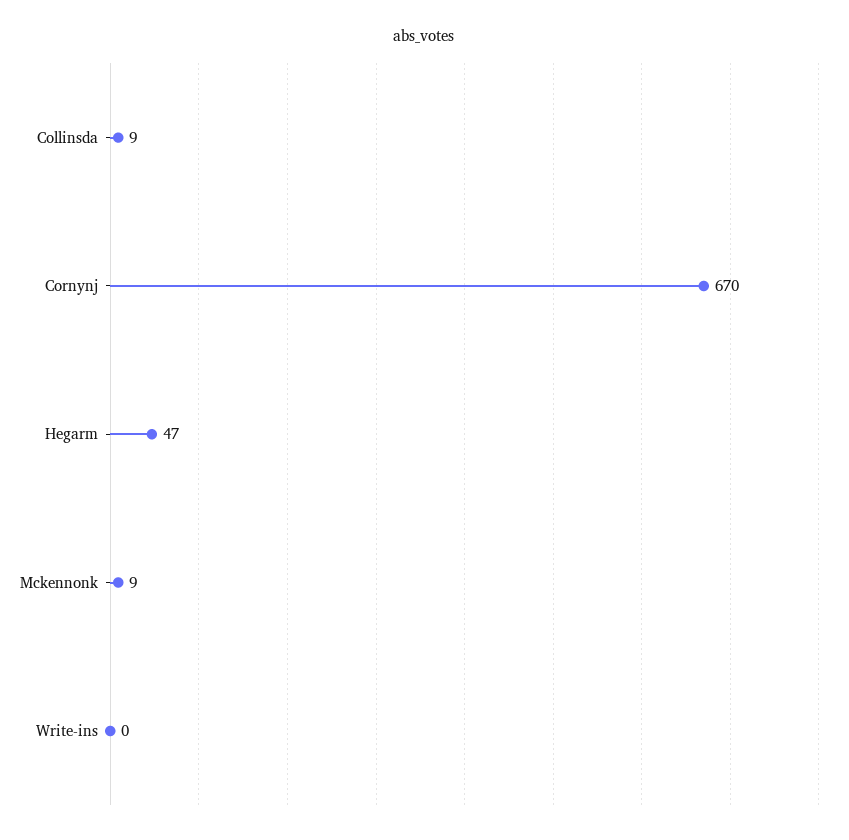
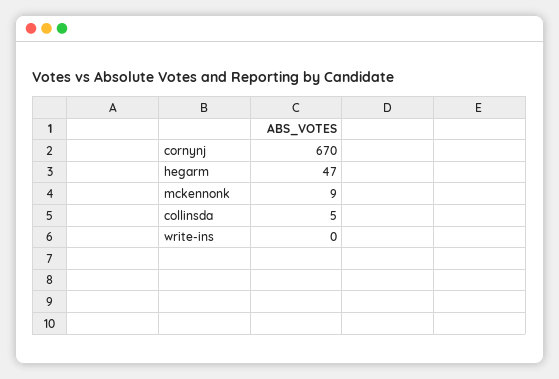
  {
-   "Collinsda": 9,
+   "Collinsda": 5,
    "Cornynj": 670,
    "Hegarm": 47,
    "Mckennonk": 9,
    "Write-ins": 0
  }

